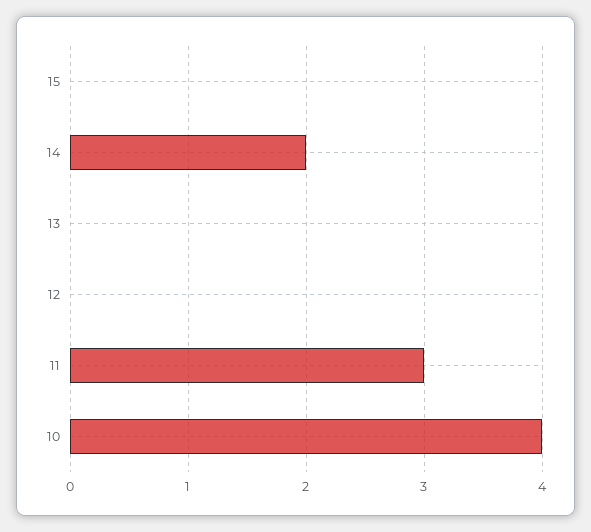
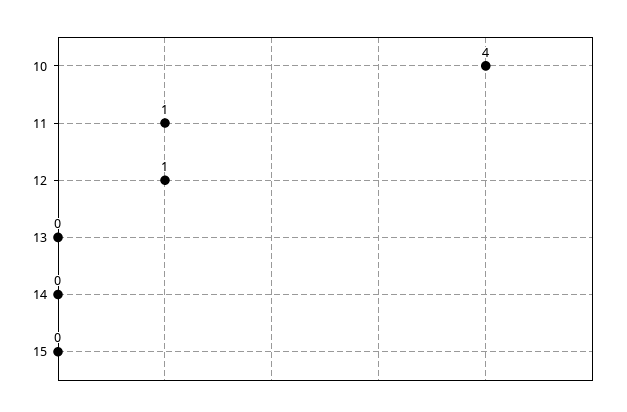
  {
    "15": 0,
-   "14": 2,
+   "14": 0,
    "13": 0,
-   "12": 0,
+   "12": 1,
-   "11": 3,
+   "11": 1,
    "10": 4
  }

